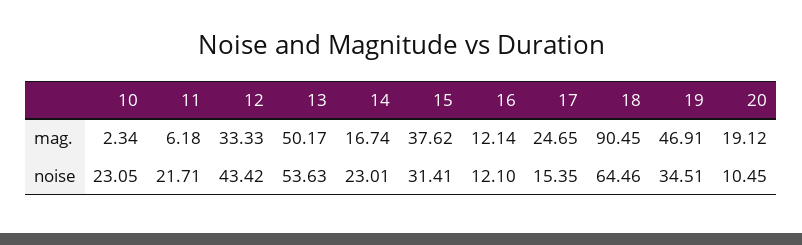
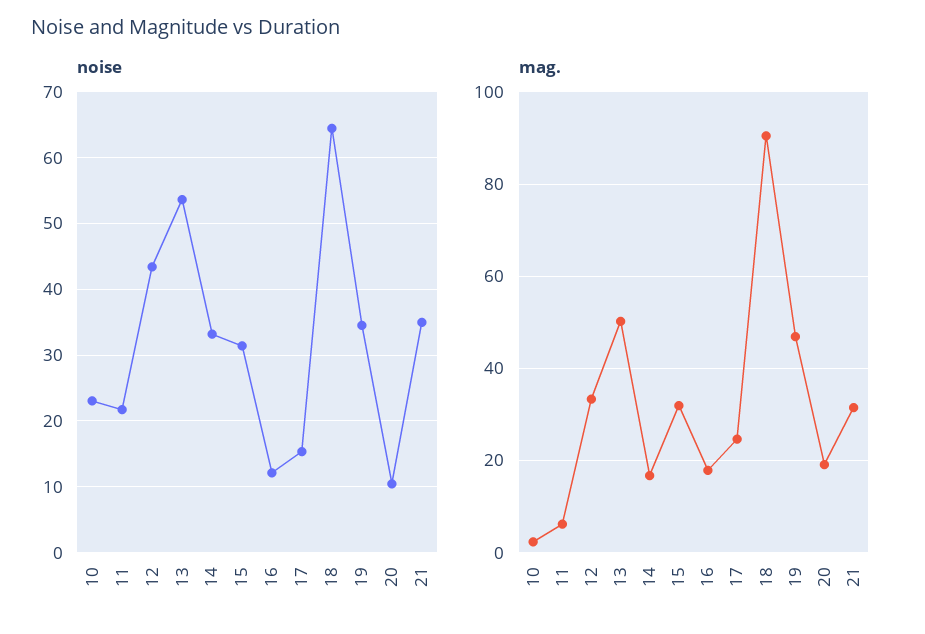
  {
    "mag.": {
      "10": 2.34,
      "11": 6.18,
      "12": 33.33,
      "13": 50.17,
      "14": 16.74,
-     "15": 37.62,
+     "15": 32,
-     "16": 12.14,
+     "16": 18,
      "17": 24.65,
      "18": 90.45,
      "19": 46.91,
-     "20": 19.12
+     "20": 19.12,
+     "21": 32
    },
    "noise": {
      "10": 23.05,
      "11": 21.71,
      "12": 43.42,
      "13": 53.63,
-     "14": 23.01,
+     "14": 33,
      "15": 31.41,
      "16": 12.1,
      "17": 15.35,
      "18": 64.46,
      "19": 34.51,
-     "20": 10.45
+     "20": 10.45,
+     "21": 35
    }
  }

